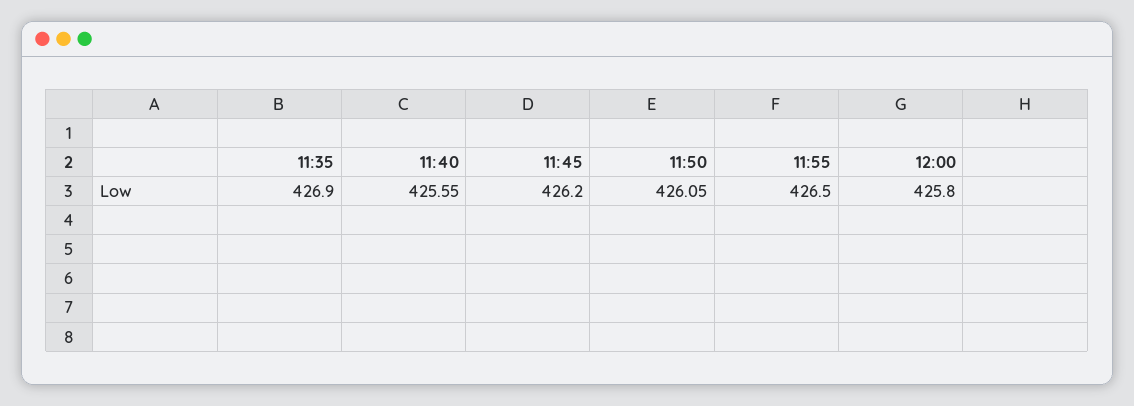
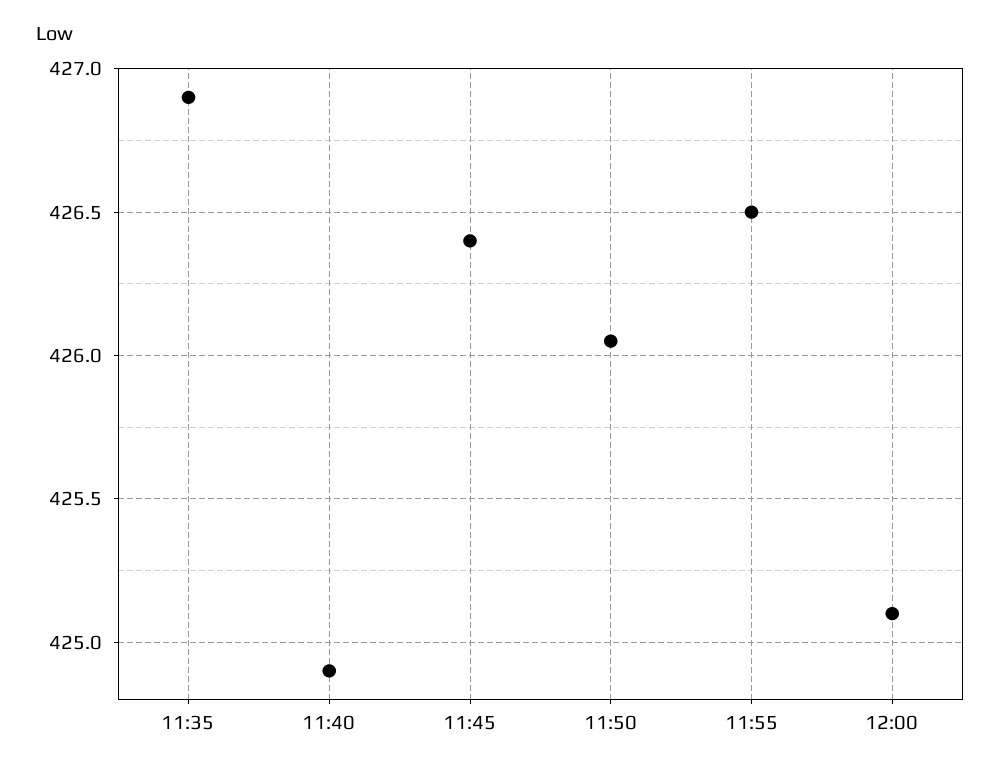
  {
    "11:35": 426.9,
-   "11:40": 425.55,
+   "11:40": 424.9,
-   "11:45": 426.2,
+   "11:45": 426.4,
    "11:50": 426.05,
    "11:55": 426.5,
-   "12:00": 425.8
+   "12:00": 425.1
  }

